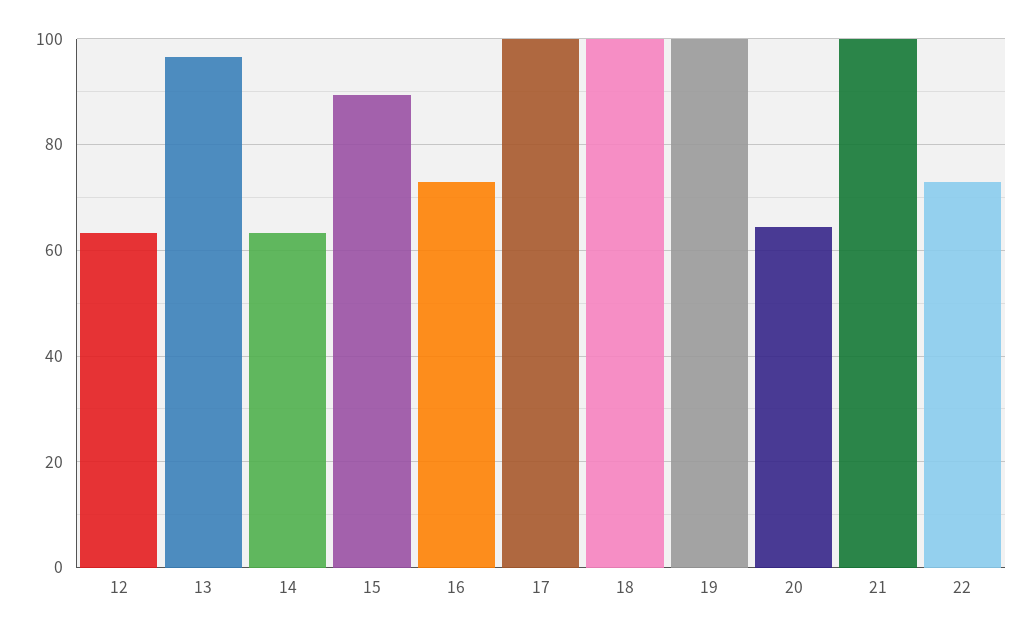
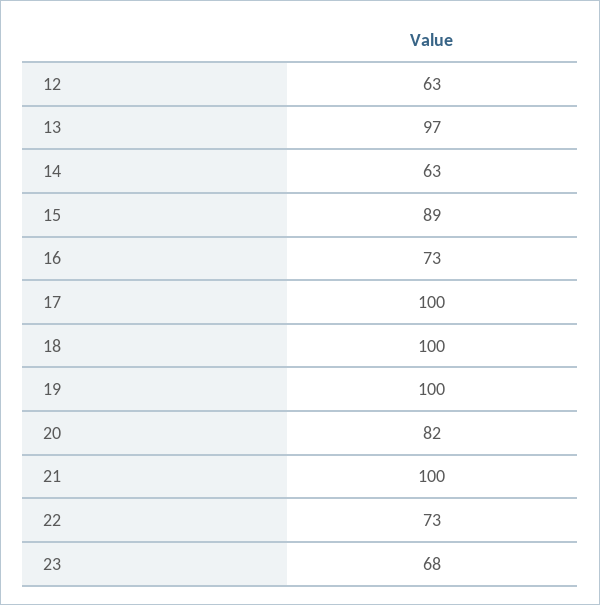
  {
    "12": 63,
    "13": 97,
    "14": 63,
    "15": 89,
    "16": 73,
    "17": 100,
    "18": 100,
    "19": 100,
-   "20": 64,
+   "20": 82,
    "21": 100,
-   "22": 73
+   "22": 73,
+   "23": 68
  }

